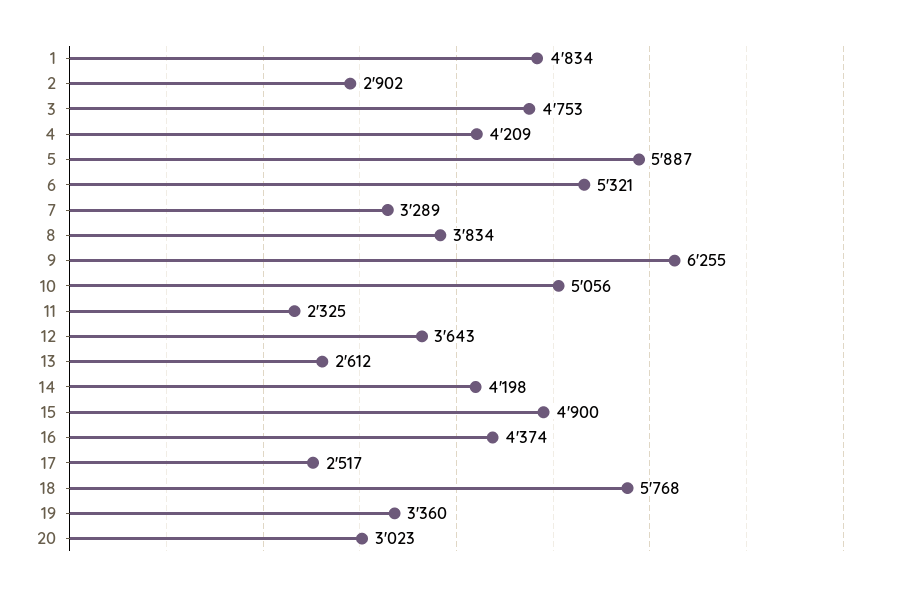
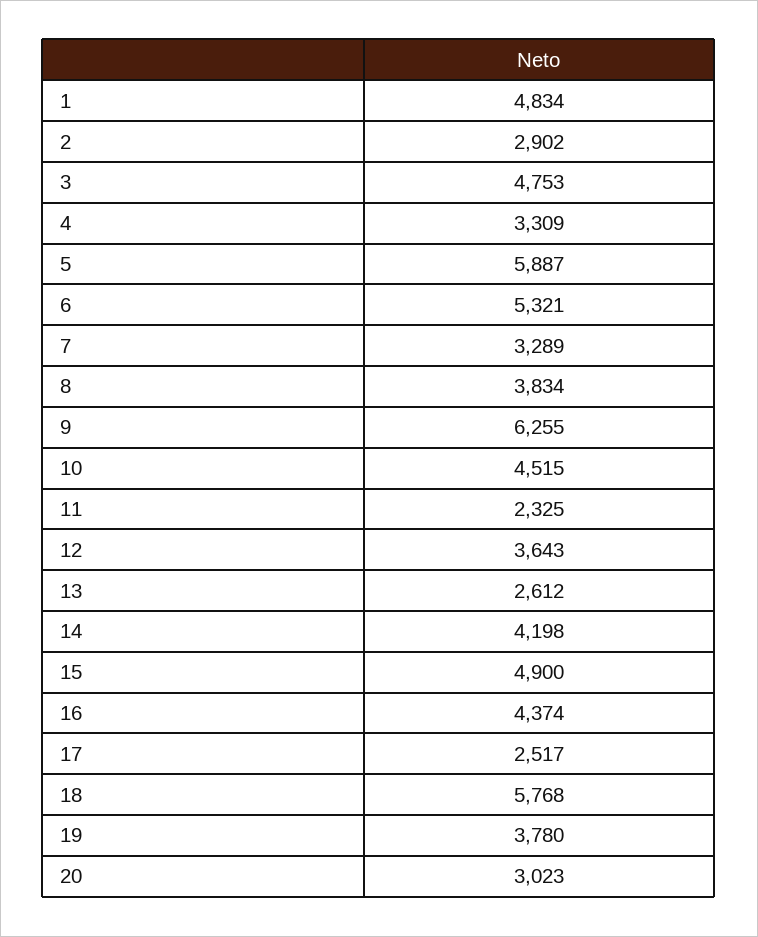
  {
    "1": 4834,
    "2": 2902,
    "3": 4753,
-   "4": 4209,
+   "4": 3309,
    "5": 5887,
    "6": 5321,
    "7": 3289,
    "8": 3834,
    "9": 6255,
-   "10": 5056,
+   "10": 4515,
    "11": 2325,
    "12": 3643,
    "13": 2612,
    "14": 4198,
    "15": 4900,
    "16": 4374,
    "17": 2517,
    "18": 5768,
-   "19": 3360,
+   "19": 3780,
    "20": 3023
  }

